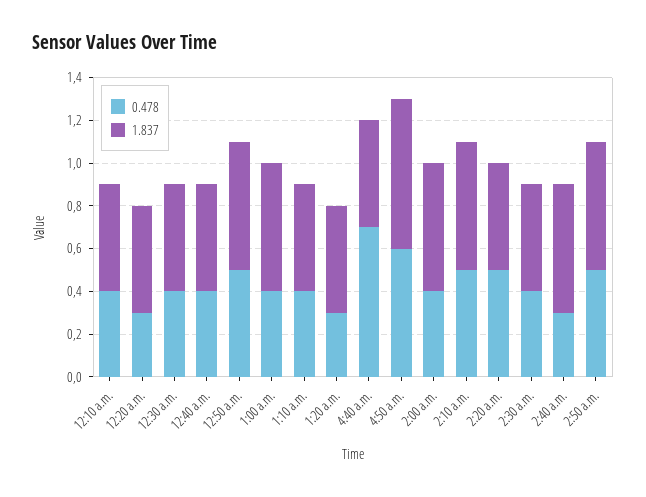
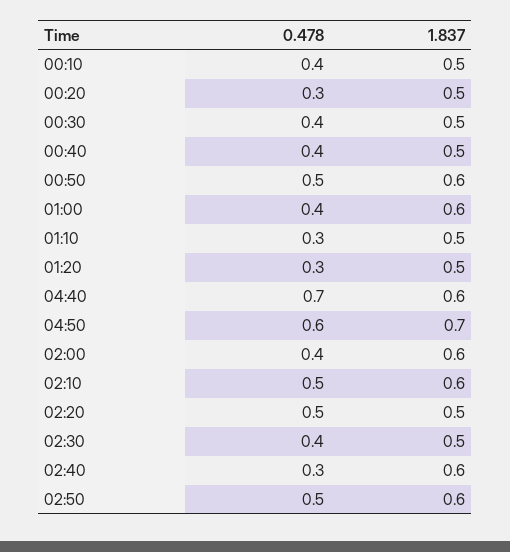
  {
    "0.478": {
      "12:10 a.m.": 0.4,
      "12:20 a.m.": 0.3,
      "12:30 a.m.": 0.4,
      "12:40 a.m.": 0.4,
      "12:50 a.m.": 0.5,
      "1:00 a.m.": 0.4,
-     "1:10 a.m.": 0.4,
+     "1:10 a.m.": 0.3,
      "1:20 a.m.": 0.3,
      "4:40 a.m.": 0.7,
      "4:50 a.m.": 0.6,
      "2:00 a.m.": 0.4,
      "2:10 a.m.": 0.5,
      "2:20 a.m.": 0.5,
      "2:30 a.m.": 0.4,
      "2:40 a.m.": 0.3,
      "2:50 a.m.": 0.5
    },
    "1.837": {
      "12:10 a.m.": 0.5,
      "12:20 a.m.": 0.5,
      "12:30 a.m.": 0.5,
      "12:40 a.m.": 0.5,
      "12:50 a.m.": 0.6,
      "1:00 a.m.": 0.6,
      "1:10 a.m.": 0.5,
      "1:20 a.m.": 0.5,
-     "4:40 a.m.": 0.5,
+     "4:40 a.m.": 0.6,
      "4:50 a.m.": 0.7,
      "2:00 a.m.": 0.6,
      "2:10 a.m.": 0.6,
      "2:20 a.m.": 0.5,
      "2:30 a.m.": 0.5,
      "2:40 a.m.": 0.6,
      "2:50 a.m.": 0.6
    }
  }

